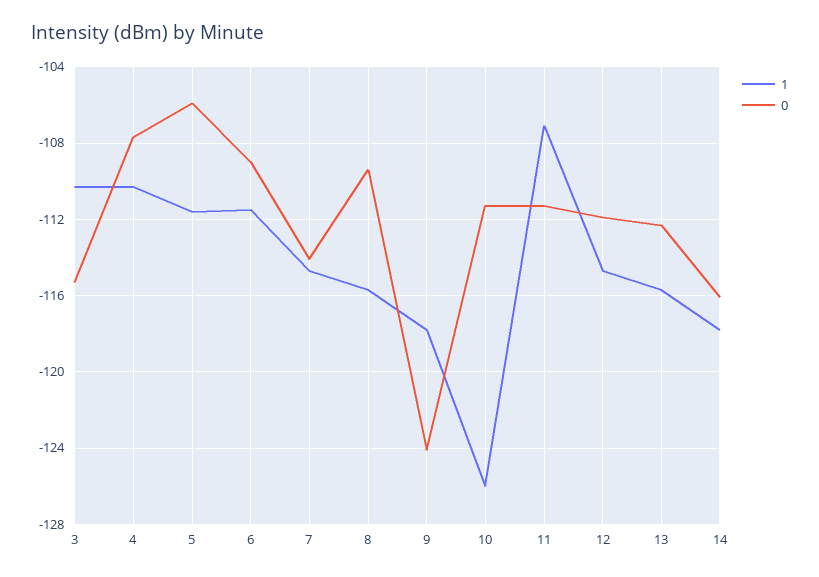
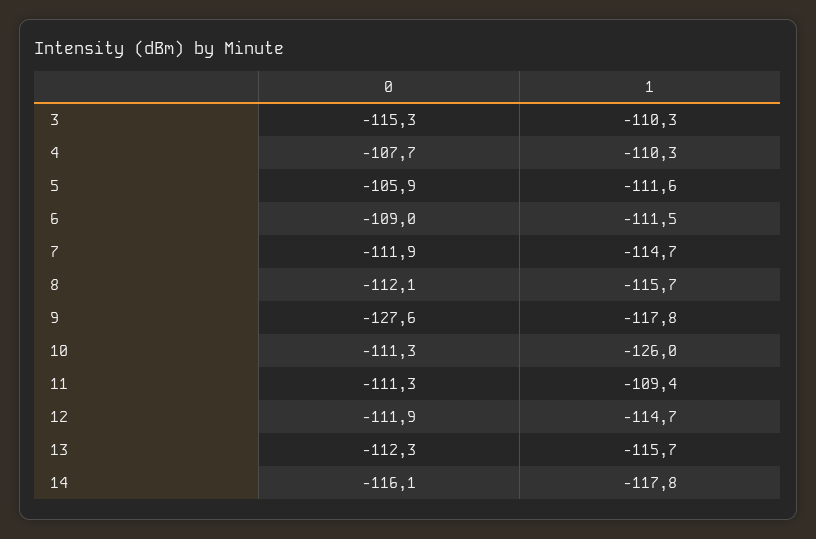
  {
    "1": {
      "3": -110.3,
      "4": -110.3,
      "5": -111.6,
      "6": -111.5,
      "7": -114.7,
      "8": -115.7,
      "9": -117.8,
      "10": -126,
-     "11": -107,
+     "11": -109.4,
      "12": -114.7,
      "13": -115.7,
      "14": -117.8
    },
    "0": {
      "3": -115.3,
      "4": -107.7,
      "5": -105.9,
      "6": -109,
-     "7": -114,
+     "7": -111.9,
-     "8": -109.5,
+     "8": -112.1,
-     "9": -124,
+     "9": -127.6,
      "10": -111.3,
      "11": -111.3,
      "12": -111.9,
      "13": -112.3,
      "14": -116.1
    }
  }

